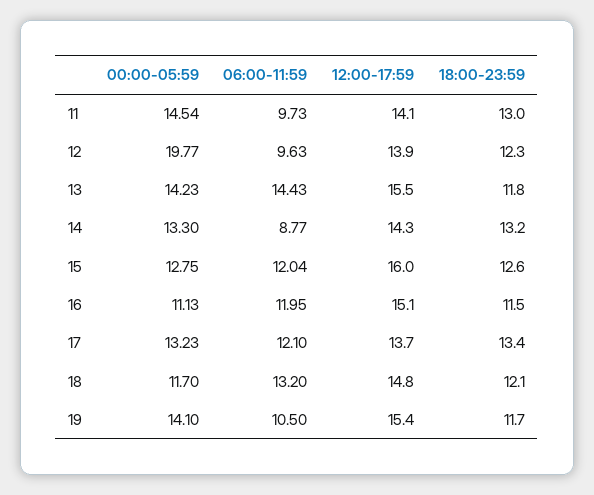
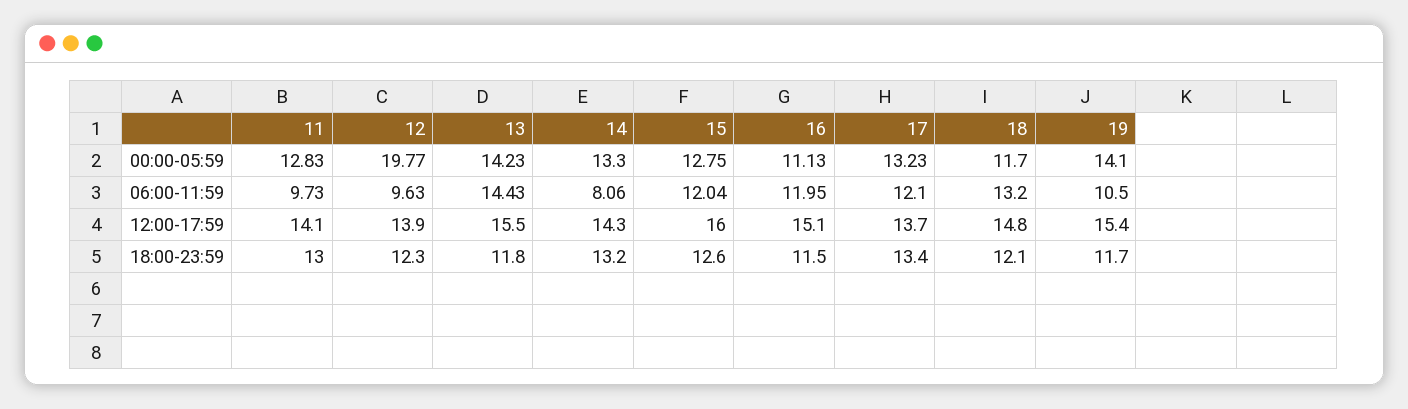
  {
    "00:00-05:59": {
-     "11": 14.54,
+     "11": 12.83,
      "12": 19.77,
      "13": 14.23,
      "14": 13.3,
      "15": 12.75,
      "16": 11.13,
      "17": 13.23,
      "18": 11.7,
      "19": 14.1
    },
    "06:00-11:59": {
      "11": 9.73,
      "12": 9.63,
      "13": 14.43,
-     "14": 8.77,
+     "14": 8.06,
      "15": 12.04,
      "16": 11.95,
      "17": 12.1,
      "18": 13.2,
      "19": 10.5
    },
    "12:00-17:59": {
      "11": 14.1,
      "12": 13.9,
      "13": 15.5,
      "14": 14.3,
      "15": 16,
      "16": 15.1,
      "17": 13.7,
      "18": 14.8,
      "19": 15.4
    },
    "18:00-23:59": {
      "11": 13,
      "12": 12.3,
      "13": 11.8,
      "14": 13.2,
      "15": 12.6,
      "16": 11.5,
      "17": 13.4,
      "18": 12.1,
      "19": 11.7
    }
  }

